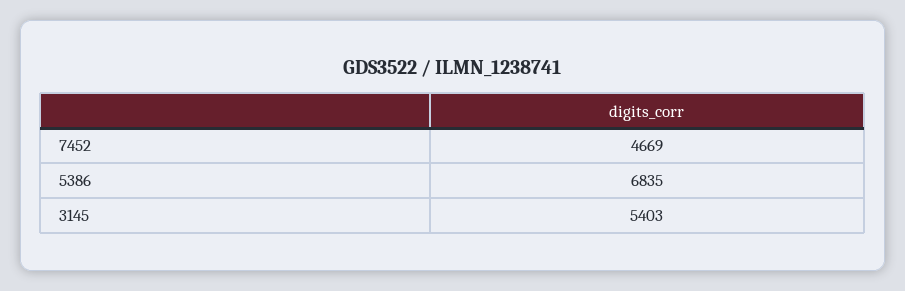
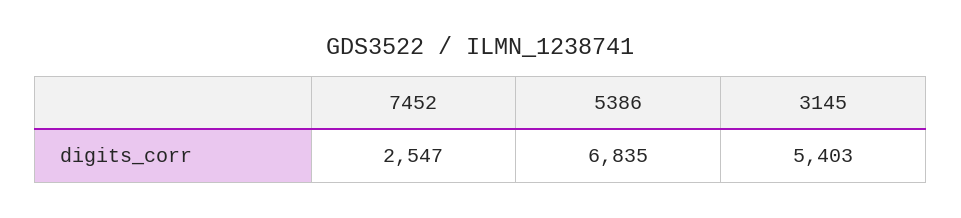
  {
-   "7452": 4669,
+   "7452": 2547,
    "5386": 6835,
    "3145": 5403
  }

